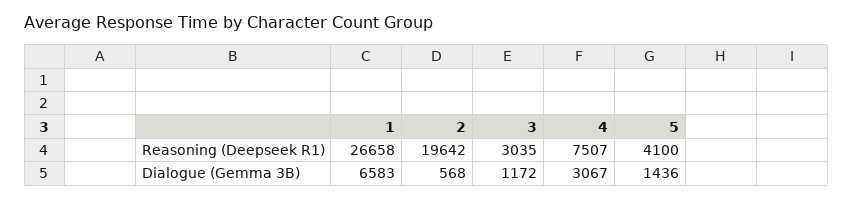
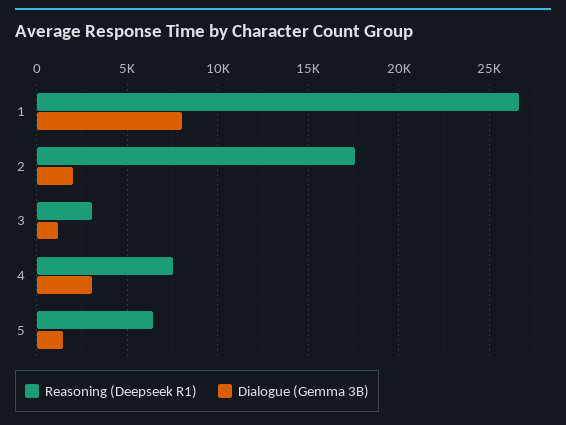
  {
    "Reasoning (Deepseek R1)": {
      "1": 26658,
-     "2": 19642,
+     "2": 17500,
      "3": 3035,
      "4": 7507,
-     "5": 4100
+     "5": 6500
    },
    "Dialogue (Gemma 3B)": {
-     "1": 6583,
+     "1": 8000,
-     "2": 568,
+     "2": 2000,
      "3": 1172,
      "4": 3067,
      "5": 1436
    }
  }

